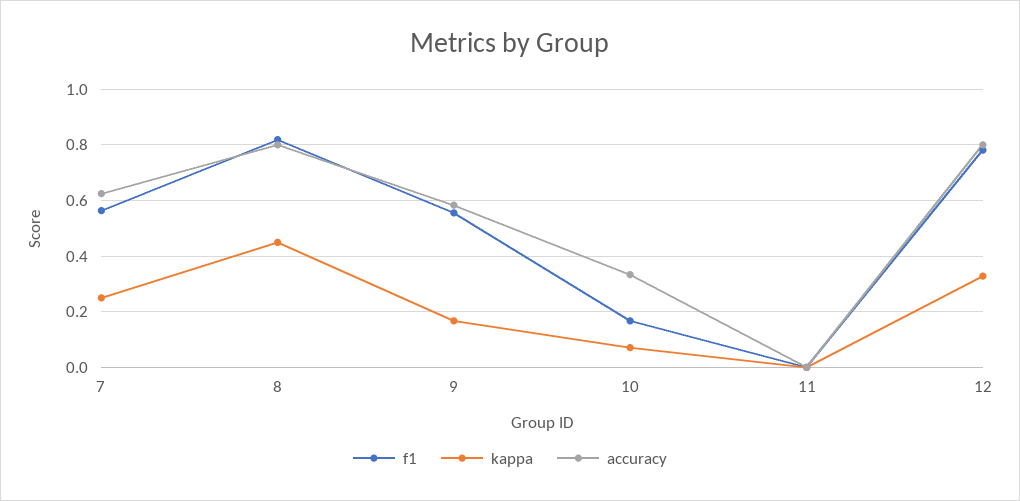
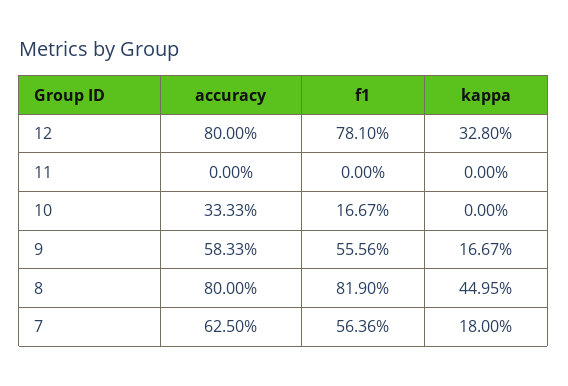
  {
    "f1": {
      "7": 0.5636,
      "8": 0.819,
      "9": 0.5556,
      "10": 0.1667,
      "11": 0,
      "12": 0.781
    },
    "kappa": {
-     "7": 0.25,
+     "7": 0.18,
      "8": 0.4495,
      "9": 0.1667,
-     "10": 0.075,
+     "10": 0,
      "11": 0,
      "12": 0.328
    },
    "accuracy": {
      "7": 0.625,
      "8": 0.8,
      "9": 0.5833,
      "10": 0.3333,
      "11": 0,
      "12": 0.8
    }
  }

